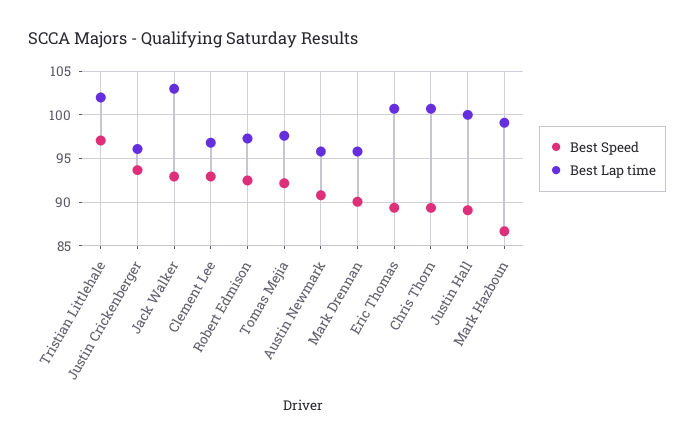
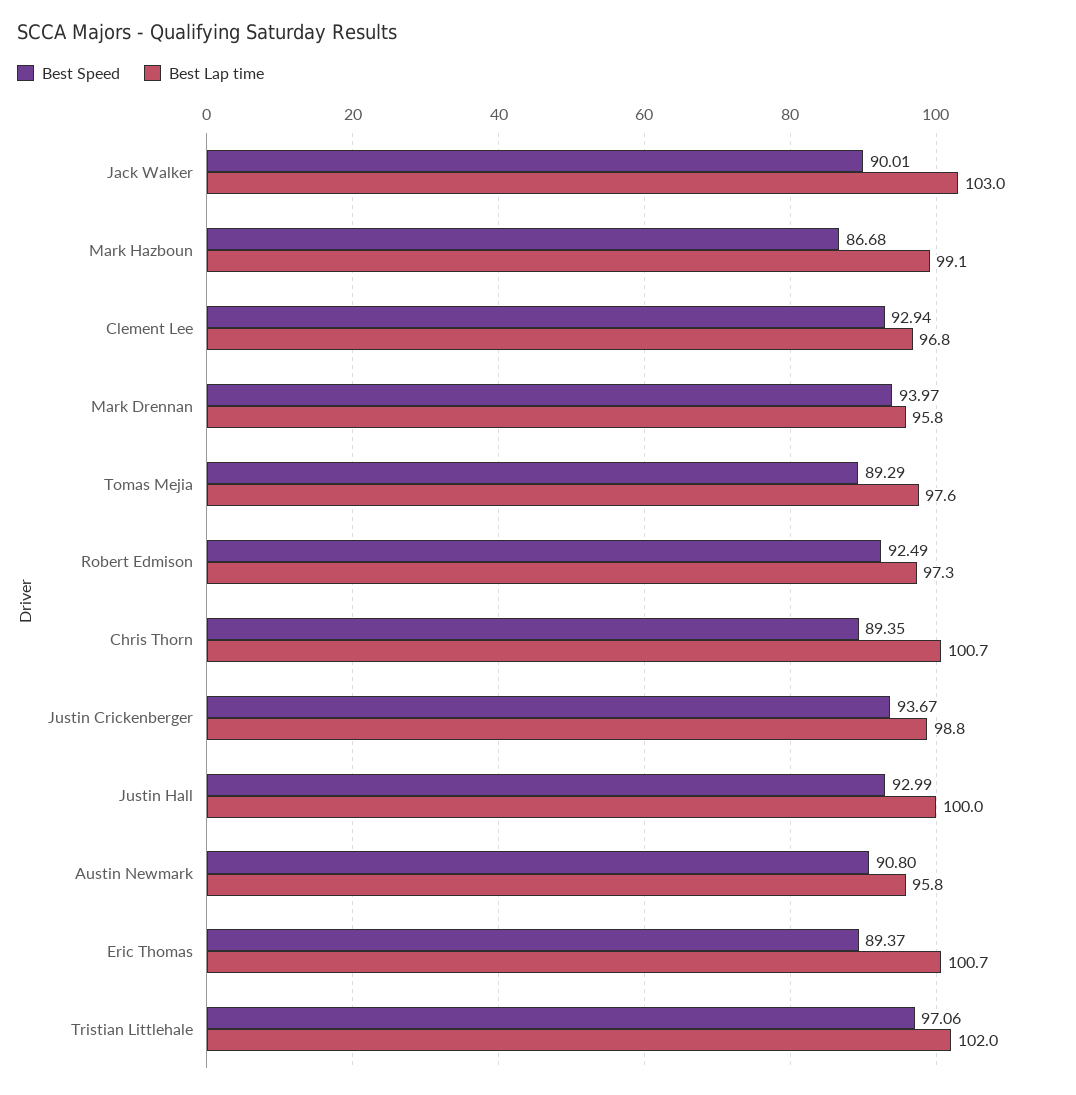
  {
    "Best Speed": {
      "Tristian Littlehale": 97.06,
      "Justin Crickenberger": 93.67,
-     "Jack Walker": 93,
+     "Jack Walker": 90.01,
      "Clement Lee": 92.94,
      "Robert Edmison": 92.49,
-     "Tomas Mejia": 92,
+     "Tomas Mejia": 89.29,
      "Austin Newmark": 90.8,
-     "Mark Drennan": 90,
+     "Mark Drennan": 93.97,
      "Eric Thomas": 89.37,
      "Chris Thorn": 89.35,
-     "Justin Hall": 89,
+     "Justin Hall": 92.99,
      "Mark Hazboun": 86.68
    },
    "Best Lap time": {
      "Tristian Littlehale": 102,
-     "Justin Crickenberger": 96,
+     "Justin Crickenberger": 98.8,
      "Jack Walker": 103,
      "Clement Lee": 96.8,
      "Robert Edmison": 97.3,
      "Tomas Mejia": 97.6,
      "Austin Newmark": 95.8,
      "Mark Drennan": 95.8,
      "Eric Thomas": 100.7,
      "Chris Thorn": 100.7,
      "Justin Hall": 100,
      "Mark Hazboun": 99.1
    }
  }

